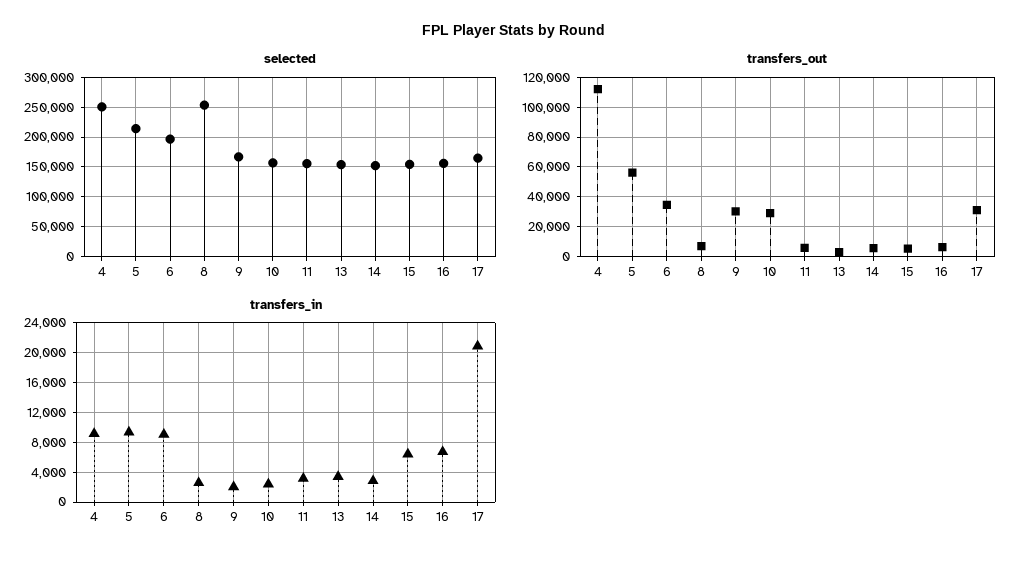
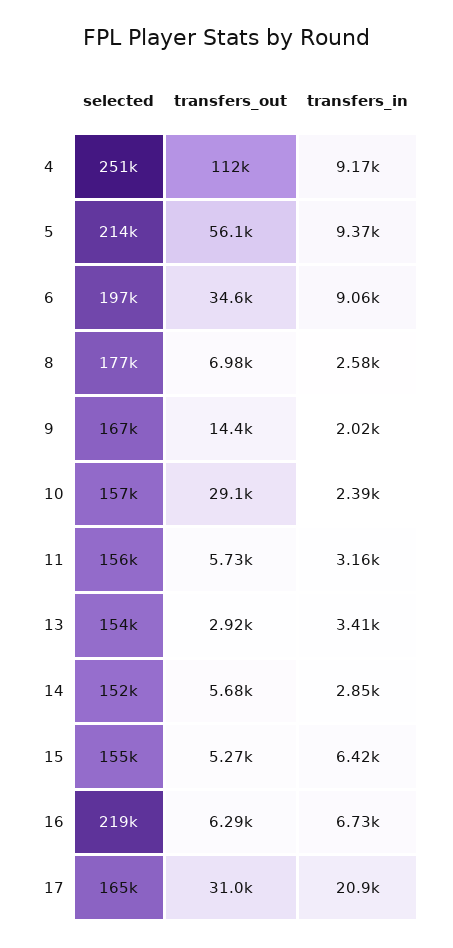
  {
    "selected": {
      "4": 251000,
      "5": 214000,
      "6": 197000,
-     "8": 250000,
+     "8": 177000,
      "9": 167000,
      "10": 157000,
      "11": 156000,
      "13": 154000,
      "14": 152000,
      "15": 155000,
-     "16": 150000,
+     "16": 219000,
      "17": 165000
    },
    "transfers_out": {
      "4": 112000,
      "5": 56100,
      "6": 34600,
      "8": 6980,
-     "9": 30000,
+     "9": 14400,
      "10": 29100,
      "11": 5730,
      "13": 2920,
      "14": 5680,
      "15": 5270,
      "16": 6290,
      "17": 31000
    },
    "transfers_in": {
      "4": 9170,
      "5": 9370,
      "6": 9060,
      "8": 2580,
      "9": 2020,
      "10": 2390,
      "11": 3160,
      "13": 3410,
      "14": 2850,
      "15": 6420,
      "16": 6730,
      "17": 20900
    }
  }

